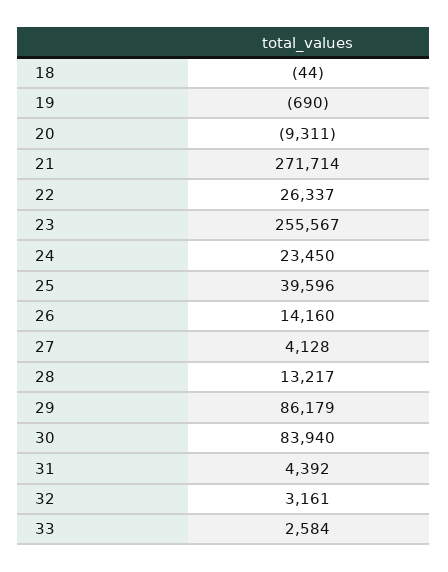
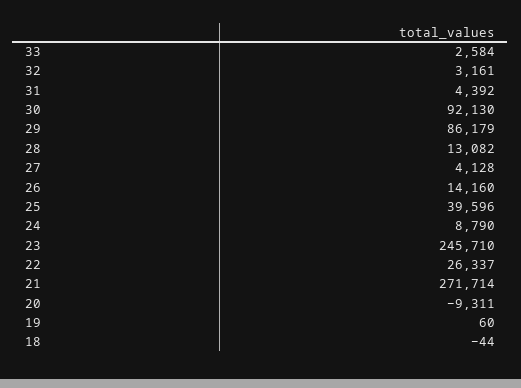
  {
    "18": -44,
-   "19": -690,
+   "19": 60,
    "20": -9311,
    "21": 271714,
    "22": 26337,
-   "23": 255567,
+   "23": 245710,
-   "24": 23450,
+   "24": 8790,
    "25": 39596,
    "26": 14160,
    "27": 4128,
-   "28": 13217,
+   "28": 13082,
    "29": 86179,
-   "30": 83940,
+   "30": 92130,
    "31": 4392,
    "32": 3161,
    "33": 2584
  }

